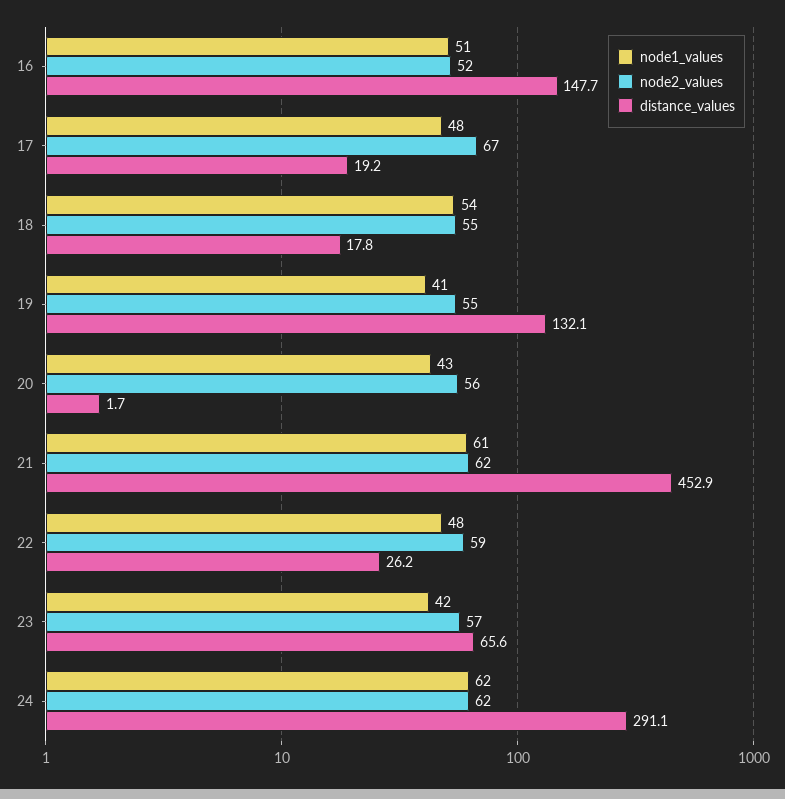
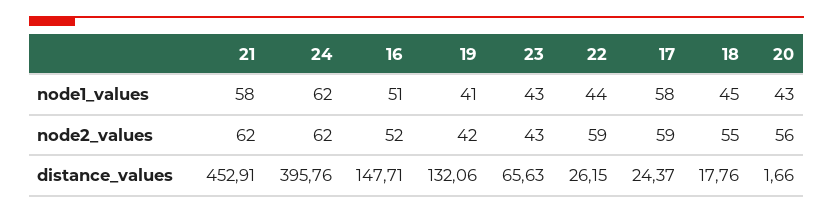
  {
    "node1_values": {
      "16": 51,
-     "17": 48,
+     "17": 58,
-     "18": 54,
+     "18": 45,
      "19": 41,
      "20": 43,
-     "21": 61,
+     "21": 58,
-     "22": 48,
+     "22": 44,
-     "23": 42,
+     "23": 43,
      "24": 62
    },
    "node2_values": {
      "16": 52,
-     "17": 67,
+     "17": 59,
      "18": 55,
-     "19": 55,
+     "19": 42,
      "20": 56,
      "21": 62,
      "22": 59,
-     "23": 57,
+     "23": 43,
      "24": 62
    },
    "distance_values": {
      "16": 147.71,
-     "17": 19.2,
+     "17": 24.37,
      "18": 17.76,
      "19": 132.06,
      "20": 1.66,
      "21": 452.91,
      "22": 26.15,
      "23": 65.63,
-     "24": 291.1
+     "24": 395.76
    }
  }

